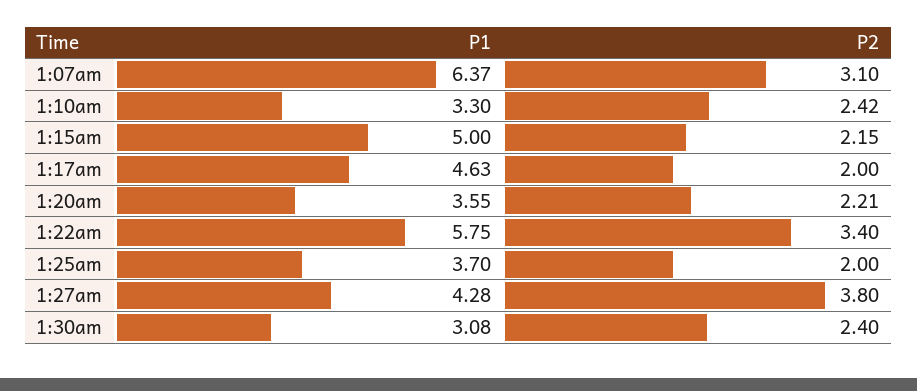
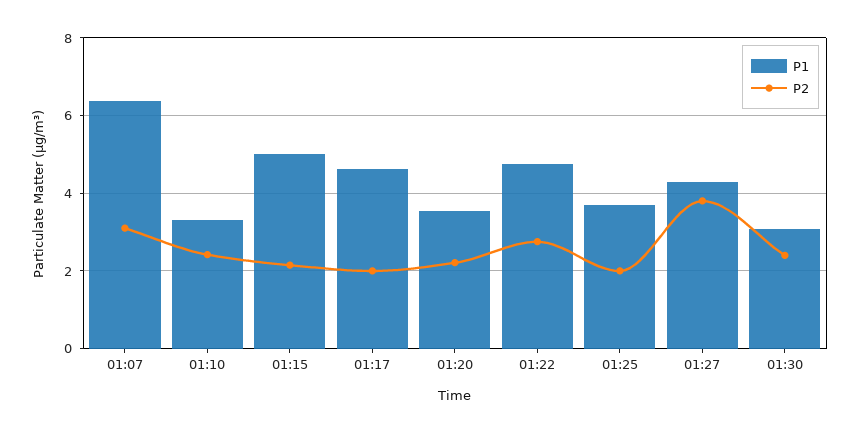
  {
    "P1": {
      "1:07am": 6.37,
      "1:10am": 3.3,
      "1:15am": 5,
      "1:17am": 4.63,
      "1:20am": 3.55,
-     "1:22am": 5.75,
+     "1:22am": 4.8,
      "1:25am": 3.7,
      "1:27am": 4.28,
      "1:30am": 3.08
    },
    "P2": {
      "1:07am": 3.1,
      "1:10am": 2.42,
      "1:15am": 2.15,
      "1:17am": 2,
      "1:20am": 2.21,
-     "1:22am": 3.4,
+     "1:22am": 2.8,
      "1:25am": 2,
      "1:27am": 3.8,
      "1:30am": 2.4
    }
  }

